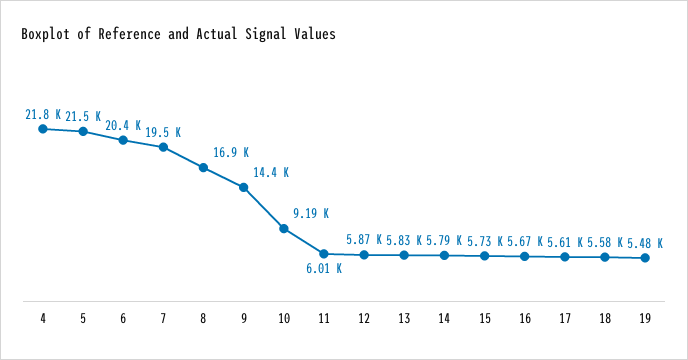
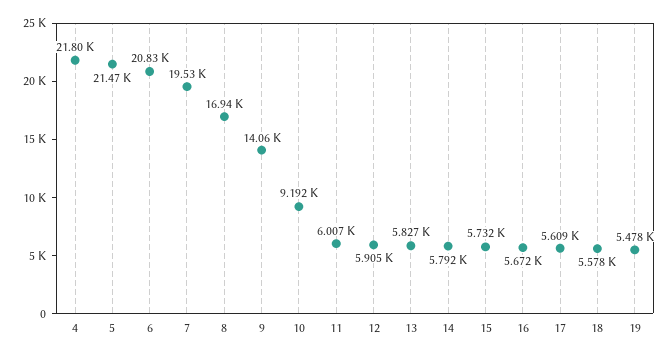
  {
    "4": 21800,
    "5": 21470,
-   "6": 20400,
+   "6": 20830,
    "7": 19530,
    "8": 16940,
-   "9": 14400,
+   "9": 14060,
    "10": 9192,
    "11": 6007,
-   "12": 5870,
+   "12": 5905,
    "13": 5827,
    "14": 5792,
    "15": 5732,
    "16": 5672,
    "17": 5609,
    "18": 5578,
    "19": 5478
  }

